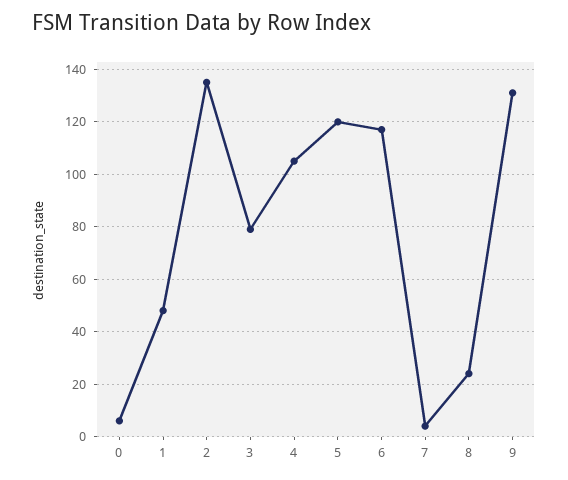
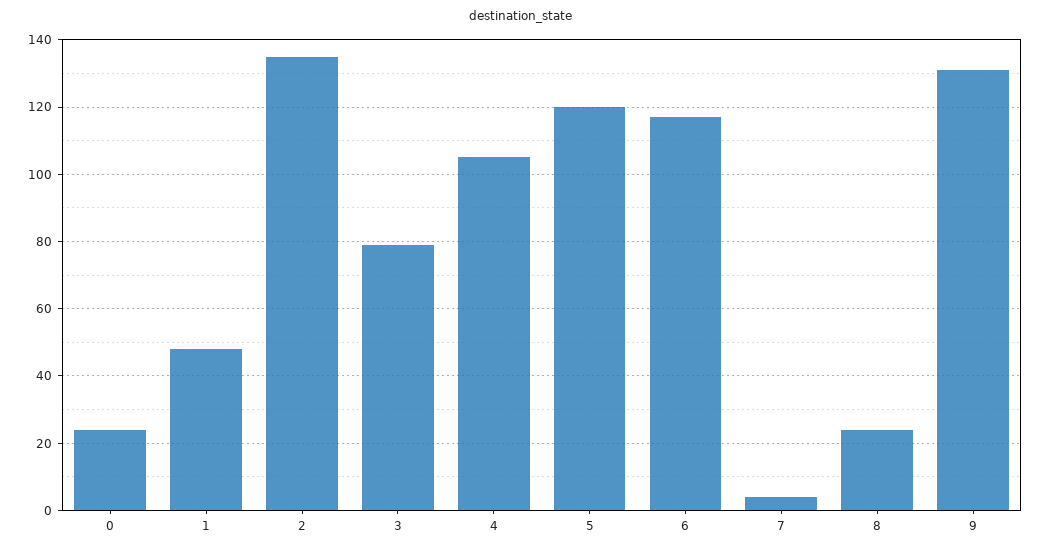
  {
-   "0": 5,
+   "0": 25,
    "1": 50,
    "2": 135,
    "3": 80,
    "4": 105,
    "5": 120,
    "6": 115,
    "7": 5,
    "8": 25,
    "9": 130
  }

